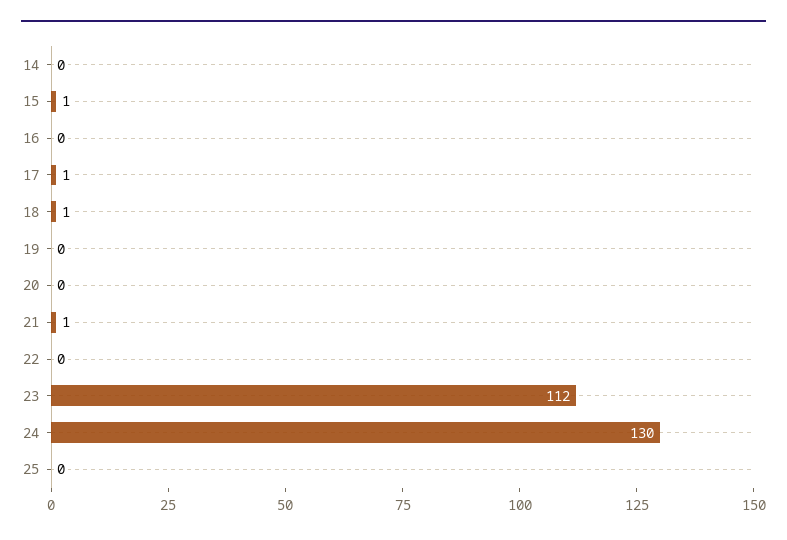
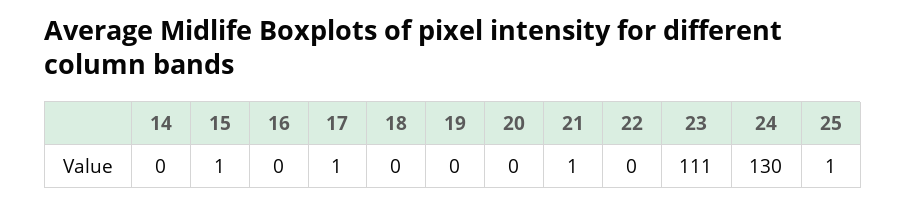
  {
    "14": 0,
    "15": 1,
    "16": 0,
    "17": 1,
-   "18": 1,
+   "18": 0,
    "19": 0,
    "20": 0,
    "21": 1,
    "22": 0,
-   "23": 112,
+   "23": 111,
    "24": 130,
-   "25": 0
+   "25": 1
  }

